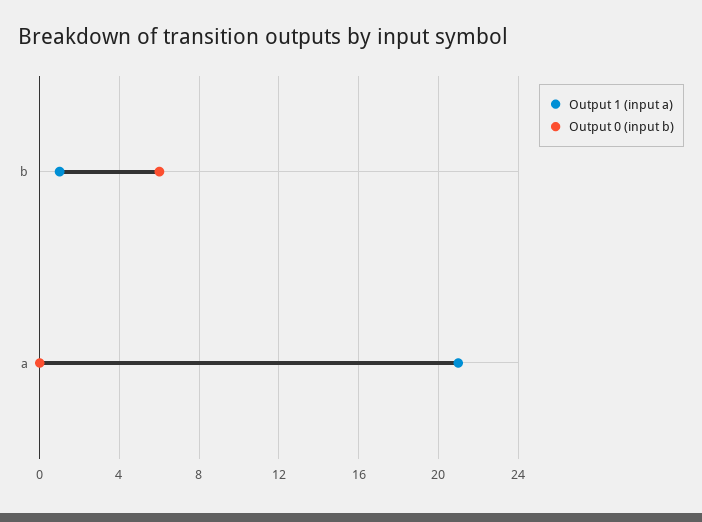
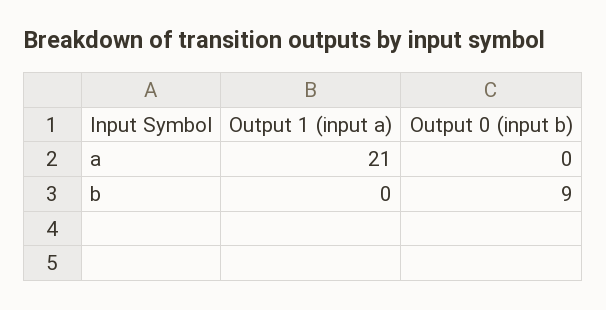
  {
    "Output 1 (input a)": {
-     "b": 1,
+     "b": 0,
      "a": 21
    },
    "Output 0 (input b)": {
-     "b": 6,
+     "b": 9,
      "a": 0
    }
  }

